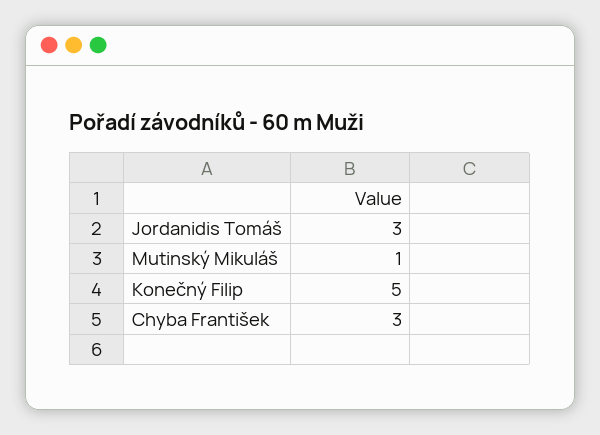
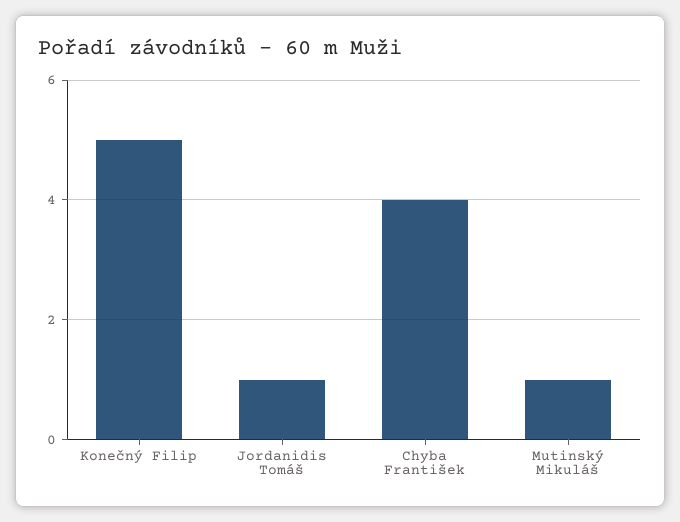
  {
-   "Jordanidis Tomáš": 3,
+   "Jordanidis Tomáš": 1,
    "Mutinský Mikuláš": 1,
    "Konečný Filip": 5,
-   "Chyba František": 3
+   "Chyba František": 4
  }

